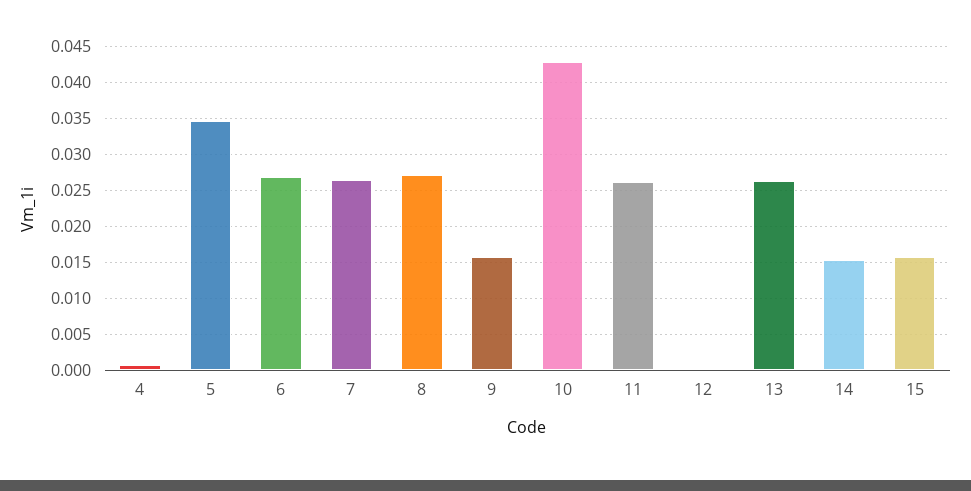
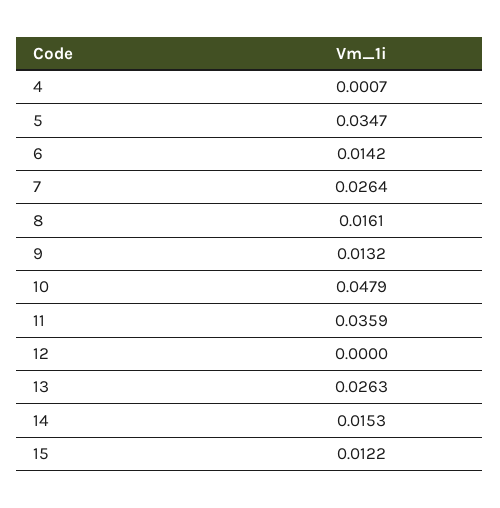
  {
    "4": 0.0007,
    "5": 0.0347,
-   "6": 0.027,
+   "6": 0.0142,
    "7": 0.0264,
-   "8": 0.027,
+   "8": 0.0161,
-   "9": 0.016,
+   "9": 0.0132,
-   "10": 0.043,
+   "10": 0.0479,
-   "11": 0.026,
+   "11": 0.0359,
    "12": 0,
    "13": 0.0263,
    "14": 0.0153,
-   "15": 0.016
+   "15": 0.0122
  }

